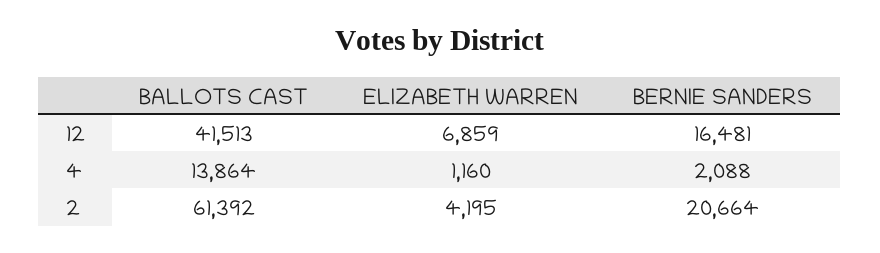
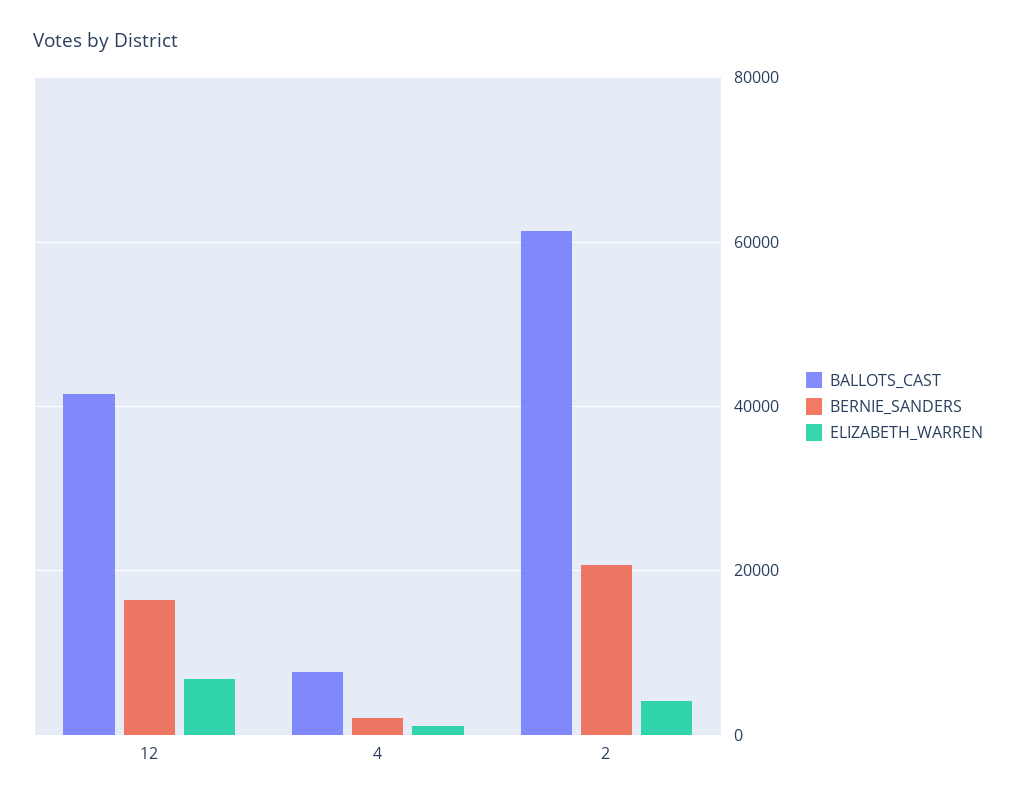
  {
    "BALLOTS CAST": {
      "12": 41513,
-     "4": 13864,
+     "4": 8000,
      "2": 61392
    },
    "ELIZABETH WARREN": {
      "12": 6859,
      "4": 1160,
      "2": 4195
    },
    "BERNIE SANDERS": {
      "12": 16481,
      "4": 2088,
      "2": 20664
    }
  }

